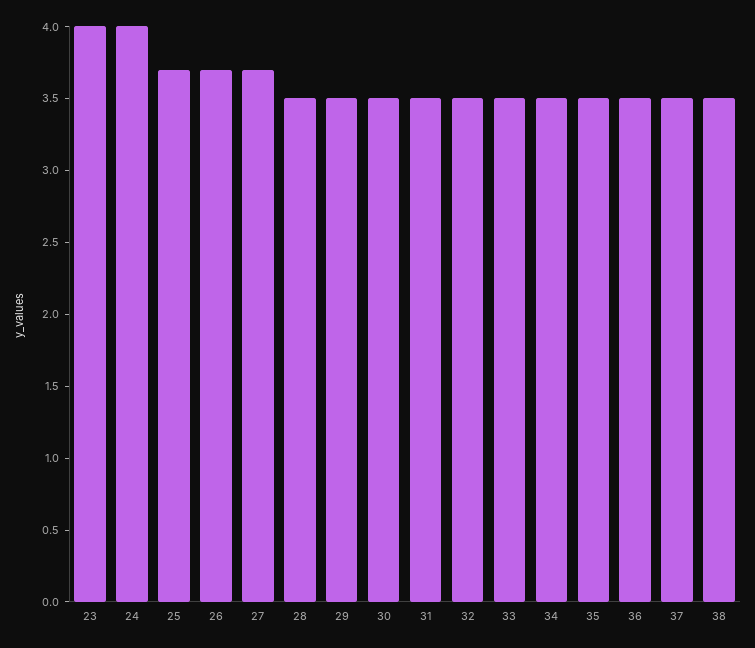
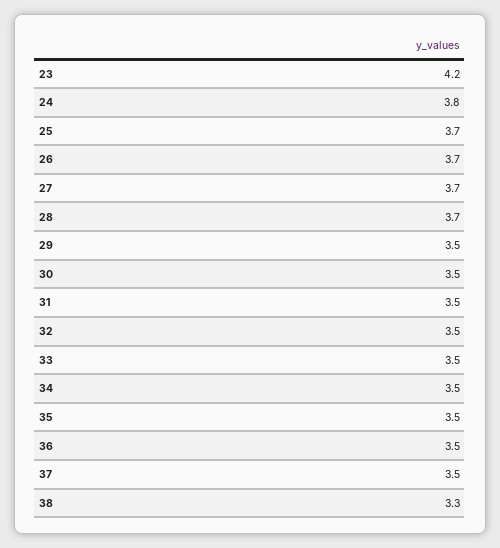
  {
-   "23": 4,
+   "23": 4.2,
-   "24": 4,
+   "24": 3.8,
    "25": 3.7,
    "26": 3.7,
    "27": 3.7,
-   "28": 3.5,
+   "28": 3.7,
    "29": 3.5,
    "30": 3.5,
    "31": 3.5,
    "32": 3.5,
    "33": 3.5,
    "34": 3.5,
    "35": 3.5,
    "36": 3.5,
    "37": 3.5,
-   "38": 3.5
+   "38": 3.3
  }

